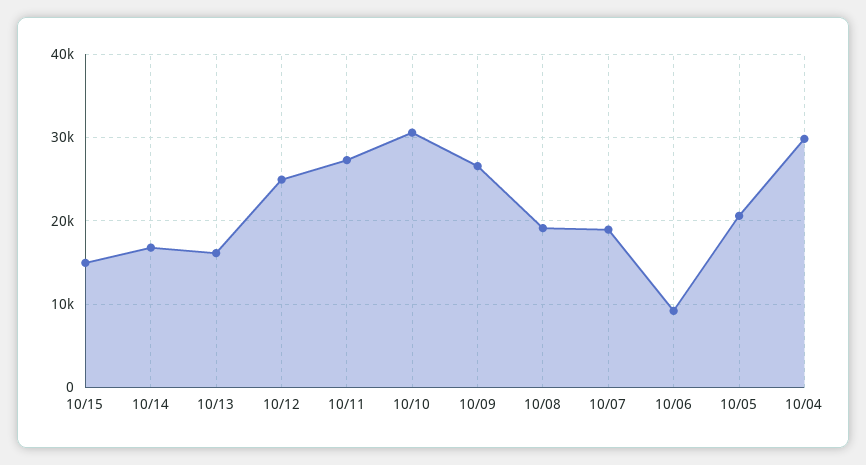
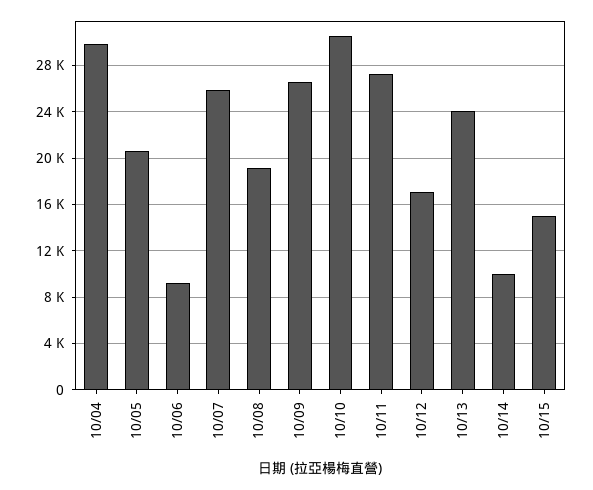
  {
    "10/15": 15000,
-   "10/14": 17000,
+   "10/14": 10000,
-   "10/13": 16000,
+   "10/13": 24000,
-   "10/12": 25000,
+   "10/12": 17000,
    "10/11": 27000,
    "10/10": 31000,
    "10/09": 27000,
    "10/08": 19000,
-   "10/07": 19000,
+   "10/07": 26000,
    "10/06": 9000,
    "10/05": 21000,
    "10/04": 30000
  }

